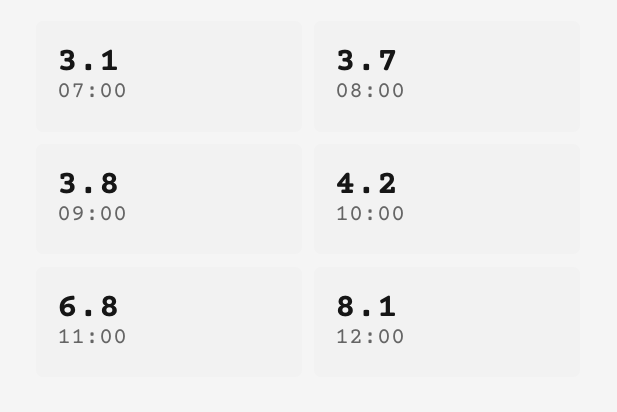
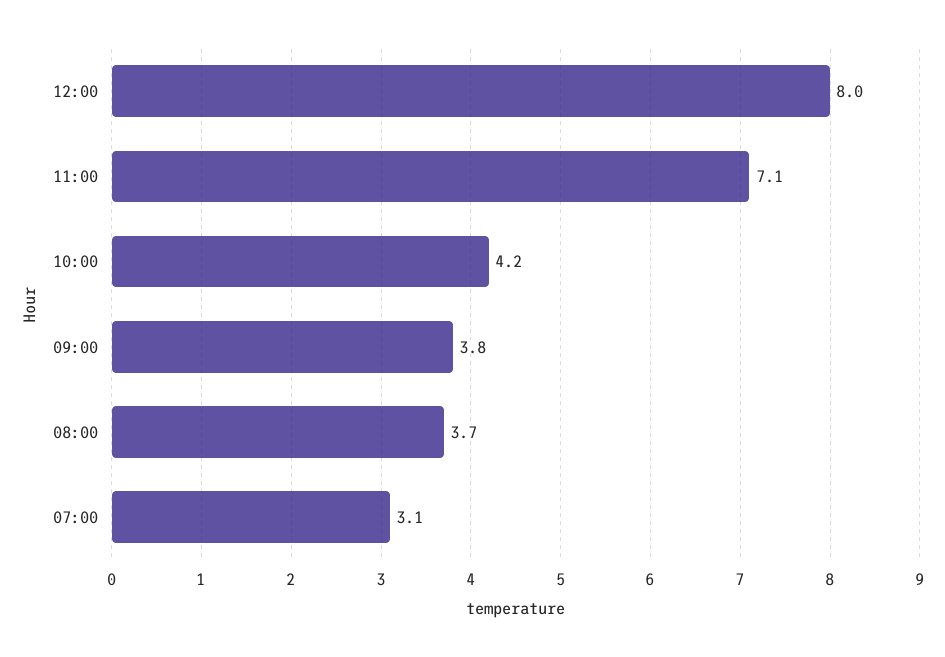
  {
    "07:00": 3.1,
    "08:00": 3.7,
    "09:00": 3.8,
    "10:00": 4.2,
-   "11:00": 6.8,
+   "11:00": 7.1,
-   "12:00": 8.1
+   "12:00": 8
  }

